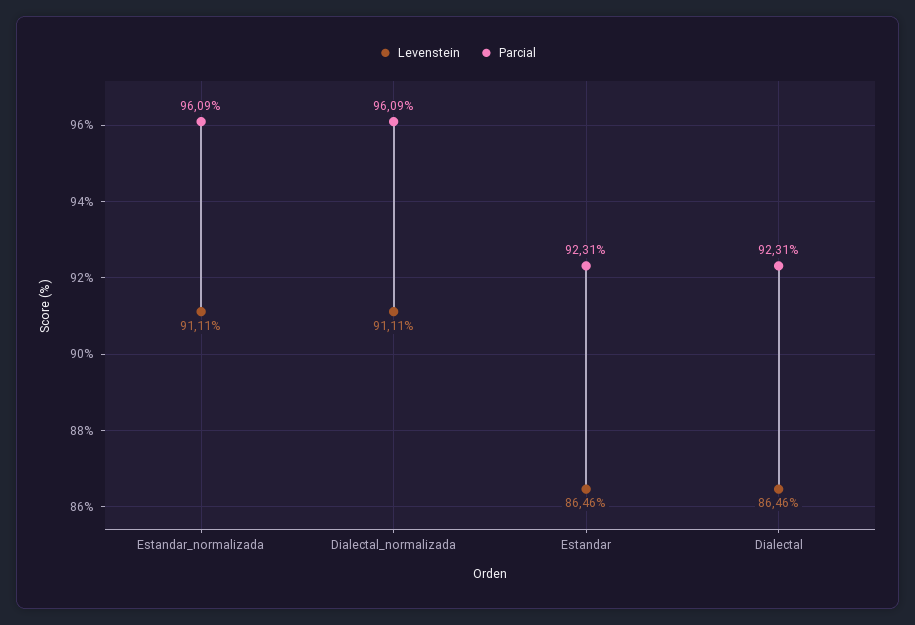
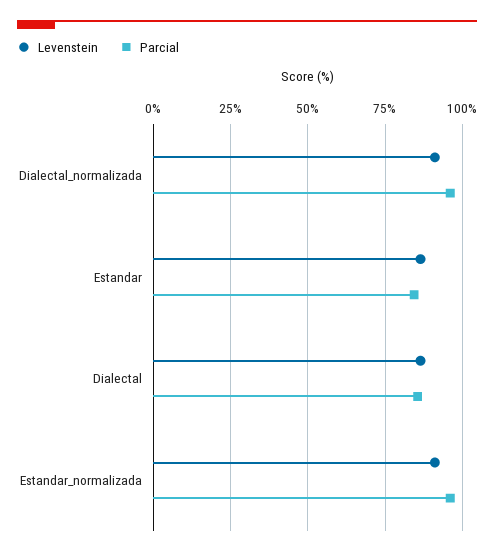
  {
    "Levenstein": {
      "Estandar_normalizada": 91.11,
      "Dialectal_normalizada": 91.11,
      "Estandar": 86.46,
      "Dialectal": 86.46
    },
    "Parcial": {
      "Estandar_normalizada": 96.09,
      "Dialectal_normalizada": 96.09,
-     "Estandar": 92.31,
+     "Estandar": 85,
-     "Dialectal": 92.31
+     "Dialectal": 85
    }
  }

